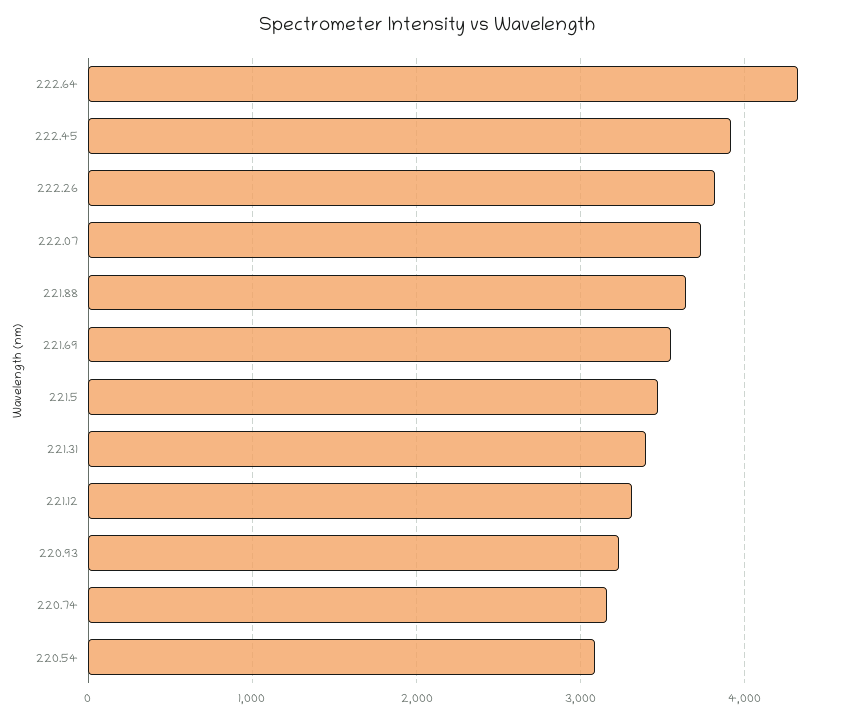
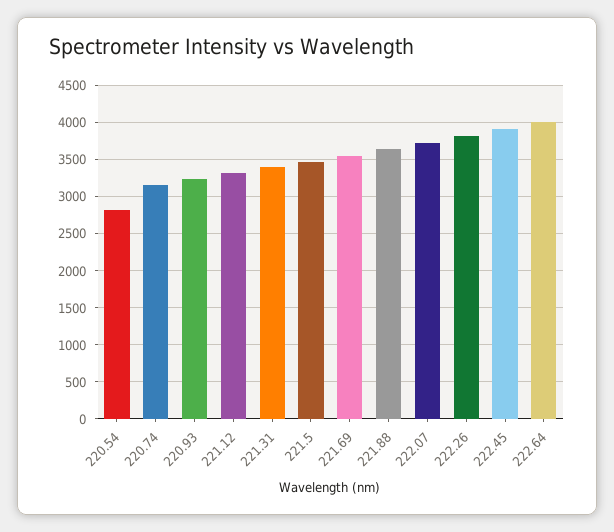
  {
-   "222.64": 4300,
+   "222.64": 4000,
    "222.45": 3900,
    "222.26": 3800,
    "222.07": 3700,
    "221.88": 3600,
    "221.69": 3600,
    "221.5": 3500,
    "221.31": 3400,
    "221.12": 3300,
    "220.93": 3200,
    "220.74": 3200,
-   "220.54": 3100
+   "220.54": 2800
  }

